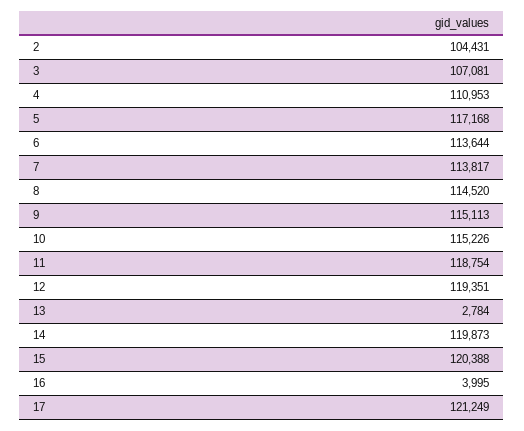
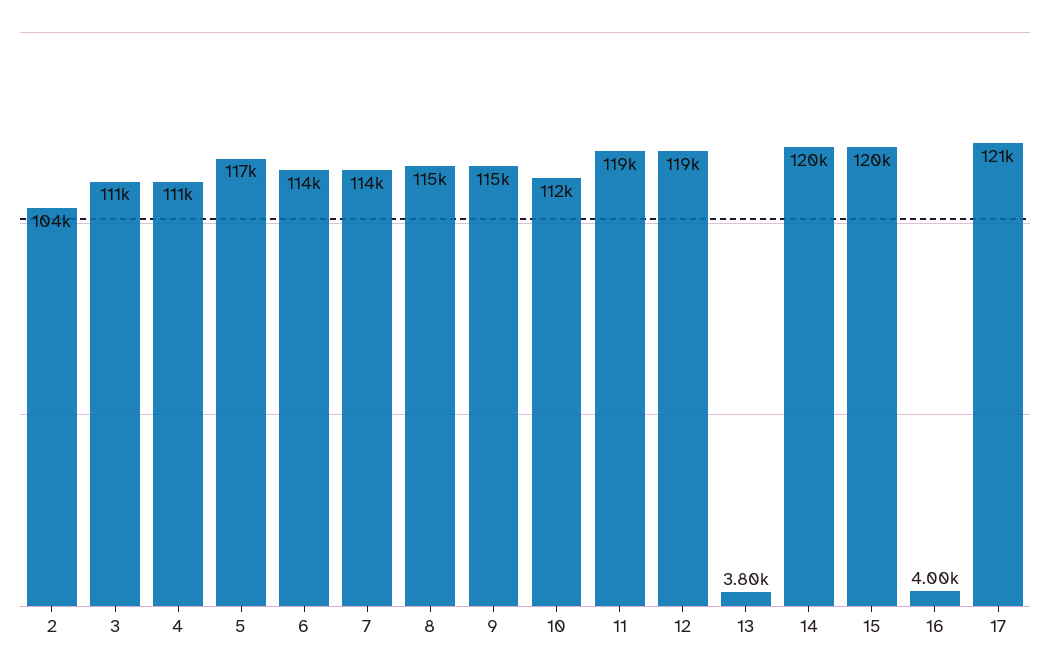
  {
    "2": 104431,
-   "3": 107081,
+   "3": 111000,
    "4": 110953,
    "5": 117168,
    "6": 113644,
    "7": 113817,
    "8": 114520,
    "9": 115113,
-   "10": 115226,
+   "10": 112000,
    "11": 118754,
    "12": 119351,
-   "13": 2784,
+   "13": 3800,
    "14": 119873,
    "15": 120388,
    "16": 3995,
    "17": 121249
  }

